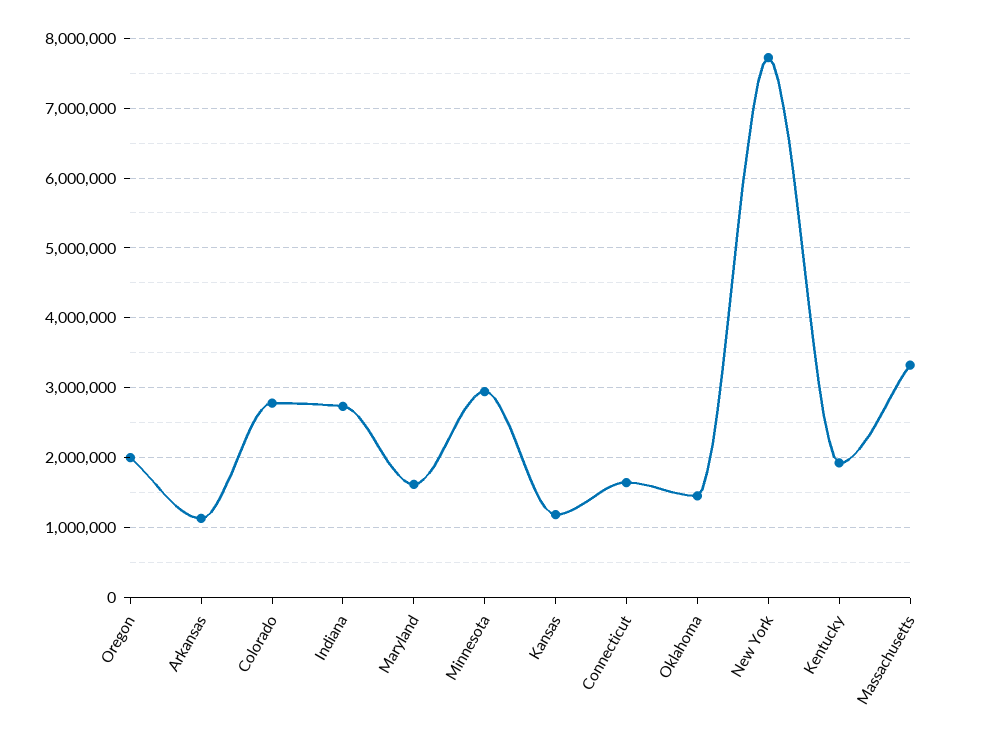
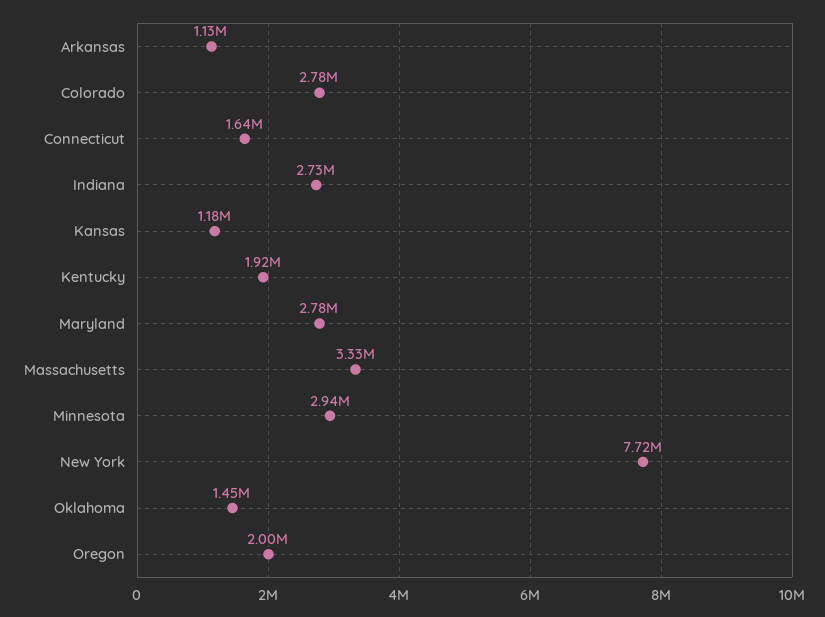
  {
    "Oregon": 2000000,
    "Arkansas": 1130000,
    "Colorado": 2780000,
    "Indiana": 2730000,
-   "Maryland": 1600000,
+   "Maryland": 2780000,
    "Minnesota": 2940000,
    "Kansas": 1180000,
    "Connecticut": 1640000,
    "Oklahoma": 1450000,
    "New York": 7720000,
    "Kentucky": 1920000,
    "Massachusetts": 3330000
  }

